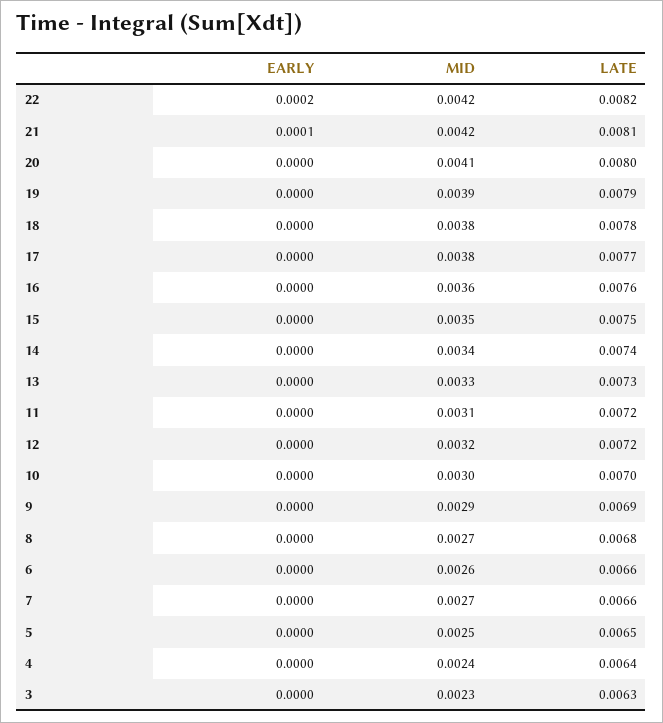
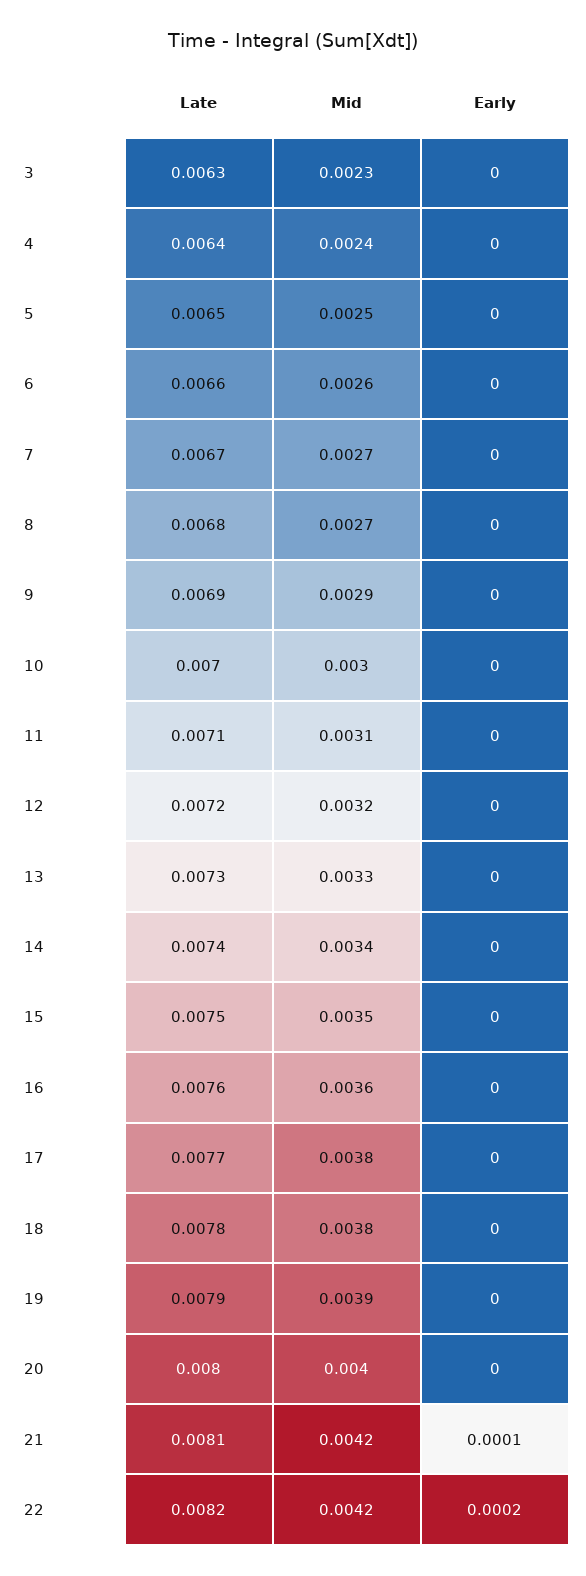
  {
    "EARLY": {
      "22": 0.0002,
      "21": 0.0001,
      "20": 0,
      "19": 0,
      "18": 0,
      "17": 0,
      "16": 0,
      "15": 0,
      "14": 0,
      "13": 0,
      "11": 0,
      "12": 0,
      "10": 0,
      "9": 0,
      "8": 0,
      "6": 0,
      "7": 0,
      "5": 0,
      "4": 0,
      "3": 0
    },
    "MID": {
      "22": 0.0042,
      "21": 0.0042,
-     "20": 0.0041,
+     "20": 0.004,
      "19": 0.0039,
      "18": 0.0038,
      "17": 0.0038,
      "16": 0.0036,
      "15": 0.0035,
      "14": 0.0034,
      "13": 0.0033,
      "11": 0.0031,
      "12": 0.0032,
      "10": 0.003,
      "9": 0.0029,
      "8": 0.0027,
      "6": 0.0026,
      "7": 0.0027,
      "5": 0.0025,
      "4": 0.0024,
      "3": 0.0023
    },
    "LATE": {
      "22": 0.0082,
      "21": 0.0081,
      "20": 0.008,
      "19": 0.0079,
      "18": 0.0078,
      "17": 0.0077,
      "16": 0.0076,
      "15": 0.0075,
      "14": 0.0074,
      "13": 0.0073,
-     "11": 0.0072,
+     "11": 0.0071,
      "12": 0.0072,
      "10": 0.007,
      "9": 0.0069,
      "8": 0.0068,
      "6": 0.0066,
-     "7": 0.0066,
+     "7": 0.0067,
      "5": 0.0065,
      "4": 0.0064,
      "3": 0.0063
    }
  }

